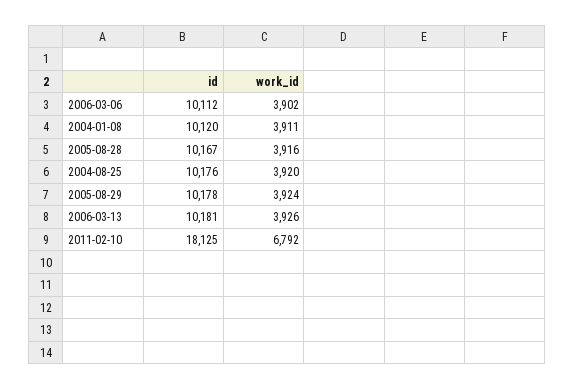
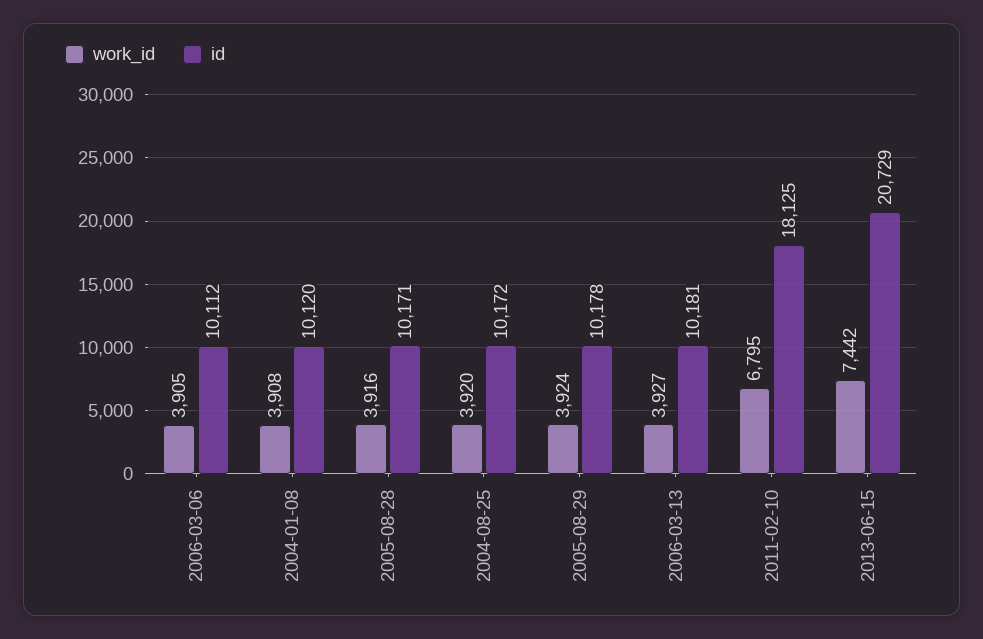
  {
    "id": {
      "2006-03-06": 10112,
      "2004-01-08": 10120,
-     "2005-08-28": 10167,
+     "2005-08-28": 10171,
-     "2004-08-25": 10176,
+     "2004-08-25": 10172,
      "2005-08-29": 10178,
      "2006-03-13": 10181,
-     "2011-02-10": 18125
+     "2011-02-10": 18125,
+     "2013-06-15": 20729
    },
    "work_id": {
-     "2006-03-06": 3902,
+     "2006-03-06": 3905,
-     "2004-01-08": 3911,
+     "2004-01-08": 3908,
      "2005-08-28": 3916,
      "2004-08-25": 3920,
      "2005-08-29": 3924,
-     "2006-03-13": 3926,
+     "2006-03-13": 3927,
-     "2011-02-10": 6792
+     "2011-02-10": 6795,
+     "2013-06-15": 7442
    }
  }

